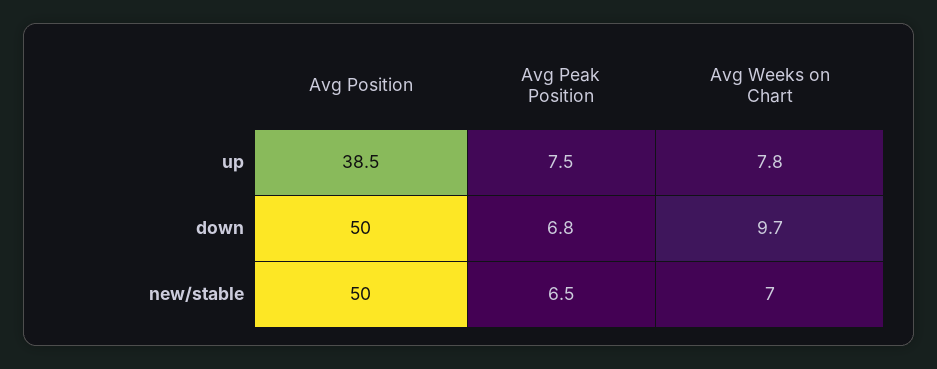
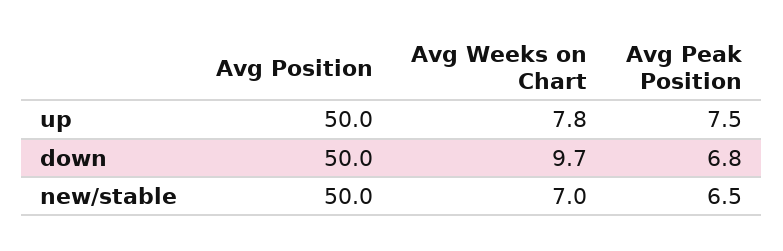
  {
    "Avg Position": {
-     "up": 38.5,
+     "up": 50,
      "down": 50,
      "new/stable": 50
    },
    "Avg Peak Position": {
      "up": 7.5,
      "down": 6.8,
      "new/stable": 6.5
    },
    "Avg Weeks on Chart": {
      "up": 7.8,
      "down": 9.7,
      "new/stable": 7
    }
  }

